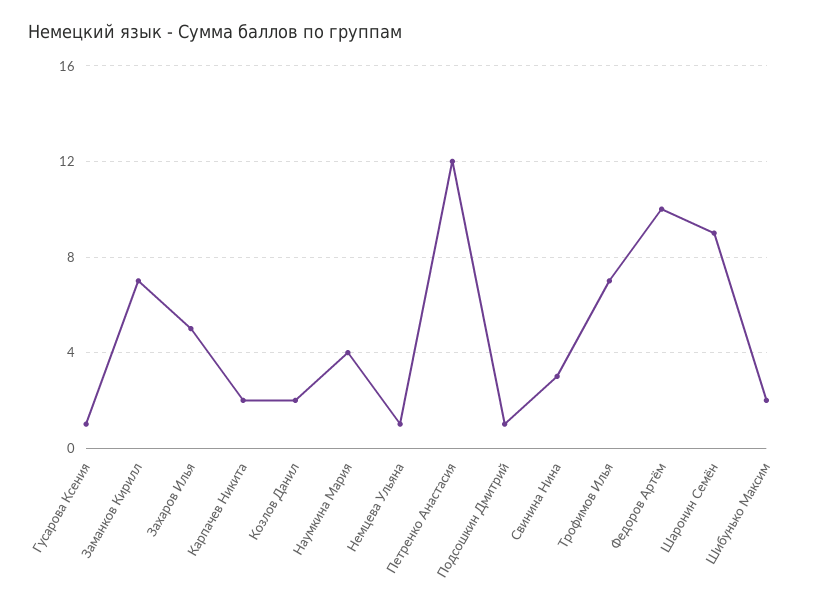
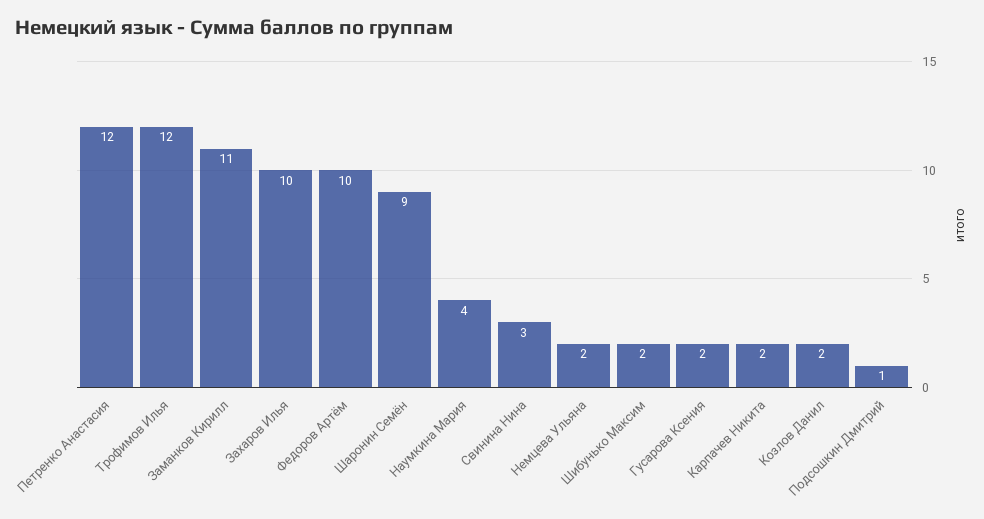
  {
-   "Гусарова Ксения": 1,
+   "Гусарова Ксения": 2,
-   "Заманков Кирилл": 7,
+   "Заманков Кирилл": 11,
-   "Захаров Илья": 5,
+   "Захаров Илья": 10,
    "Карпачев Никита": 2,
    "Козлов Данил": 2,
    "Наумкина Мария": 4,
-   "Немцева Ульяна": 1,
+   "Немцева Ульяна": 2,
    "Петренко Анастасия": 12,
    "Подсошкин Дмитрий": 1,
    "Свинина Нина": 3,
-   "Трофимов Илья": 7,
+   "Трофимов Илья": 12,
    "Федоров Артём": 10,
    "Шаронин Семён": 9,
    "Шибунько Максим": 2
  }

